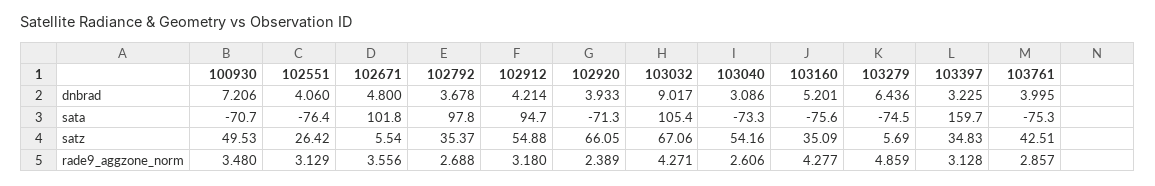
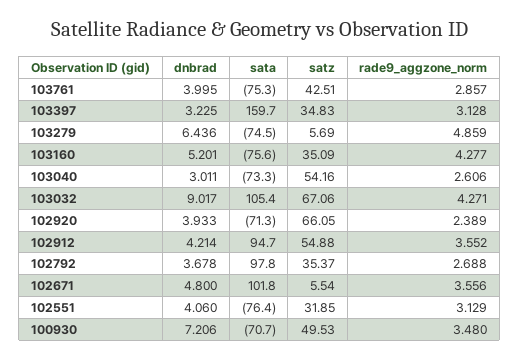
  {
    "100930": {
      "dnbrad": 7.206,
      "sata": -70.7,
      "satz": 49.53,
      "rade9_aggzone_norm": 3.48
    },
    "102551": {
      "dnbrad": 4.06,
      "sata": -76.4,
-     "satz": 26.42,
+     "satz": 31.85,
      "rade9_aggzone_norm": 3.129
    },
    "102671": {
      "dnbrad": 4.8,
      "sata": 101.8,
      "satz": 5.54,
      "rade9_aggzone_norm": 3.556
    },
    "102792": {
      "dnbrad": 3.678,
      "sata": 97.8,
      "satz": 35.37,
      "rade9_aggzone_norm": 2.688
    },
    "102912": {
      "dnbrad": 4.214,
      "sata": 94.7,
      "satz": 54.88,
-     "rade9_aggzone_norm": 3.18
+     "rade9_aggzone_norm": 3.552
    },
    "102920": {
      "dnbrad": 3.933,
      "sata": -71.3,
      "satz": 66.05,
      "rade9_aggzone_norm": 2.389
    },
    "103032": {
      "dnbrad": 9.017,
      "sata": 105.4,
      "satz": 67.06,
      "rade9_aggzone_norm": 4.271
    },
    "103040": {
-     "dnbrad": 3.086,
+     "dnbrad": 3.011,
      "sata": -73.3,
      "satz": 54.16,
      "rade9_aggzone_norm": 2.606
    },
    "103160": {
      "dnbrad": 5.201,
      "sata": -75.6,
      "satz": 35.09,
      "rade9_aggzone_norm": 4.277
    },
    "103279": {
      "dnbrad": 6.436,
      "sata": -74.5,
      "satz": 5.69,
      "rade9_aggzone_norm": 4.859
    },
    "103397": {
      "dnbrad": 3.225,
      "sata": 159.7,
      "satz": 34.83,
      "rade9_aggzone_norm": 3.128
    },
    "103761": {
      "dnbrad": 3.995,
      "sata": -75.3,
      "satz": 42.51,
      "rade9_aggzone_norm": 2.857
    }
  }

